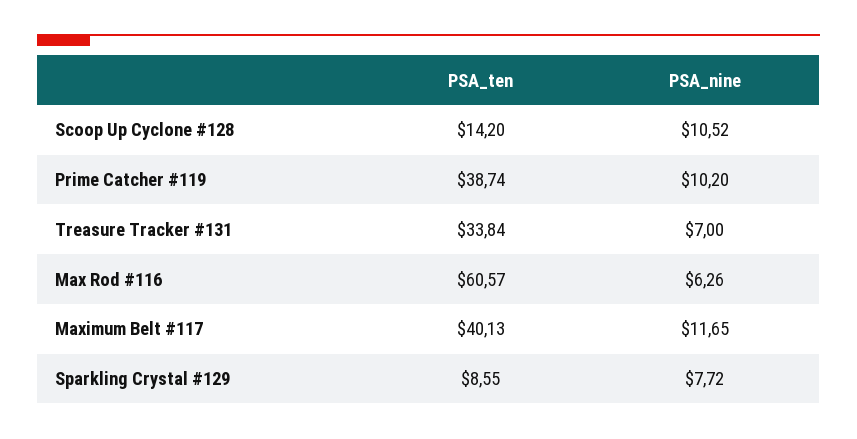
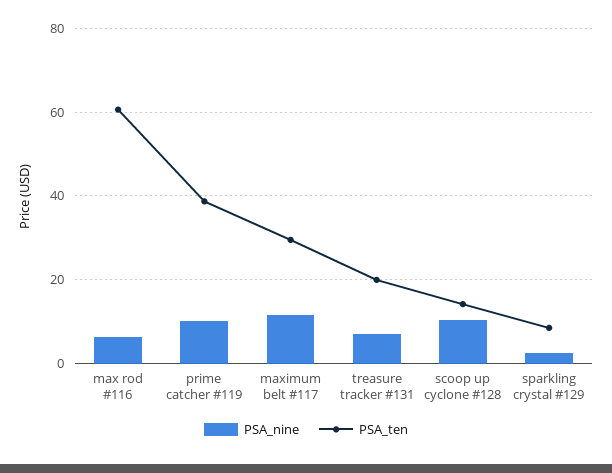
  {
    "PSA_ten": {
      "Scoop Up Cyclone #128": 14.2,
      "Prime Catcher #119": 38.74,
-     "Treasure Tracker #131": 33.84,
+     "Treasure Tracker #131": 20,
      "Max Rod #116": 60.57,
-     "Maximum Belt #117": 40.13,
+     "Maximum Belt #117": 30,
      "Sparkling Crystal #129": 8.55
    },
    "PSA_nine": {
      "Scoop Up Cyclone #128": 10.52,
      "Prime Catcher #119": 10.2,
      "Treasure Tracker #131": 7,
      "Max Rod #116": 6.26,
      "Maximum Belt #117": 11.65,
-     "Sparkling Crystal #129": 7.72
+     "Sparkling Crystal #129": 2
    }
  }

